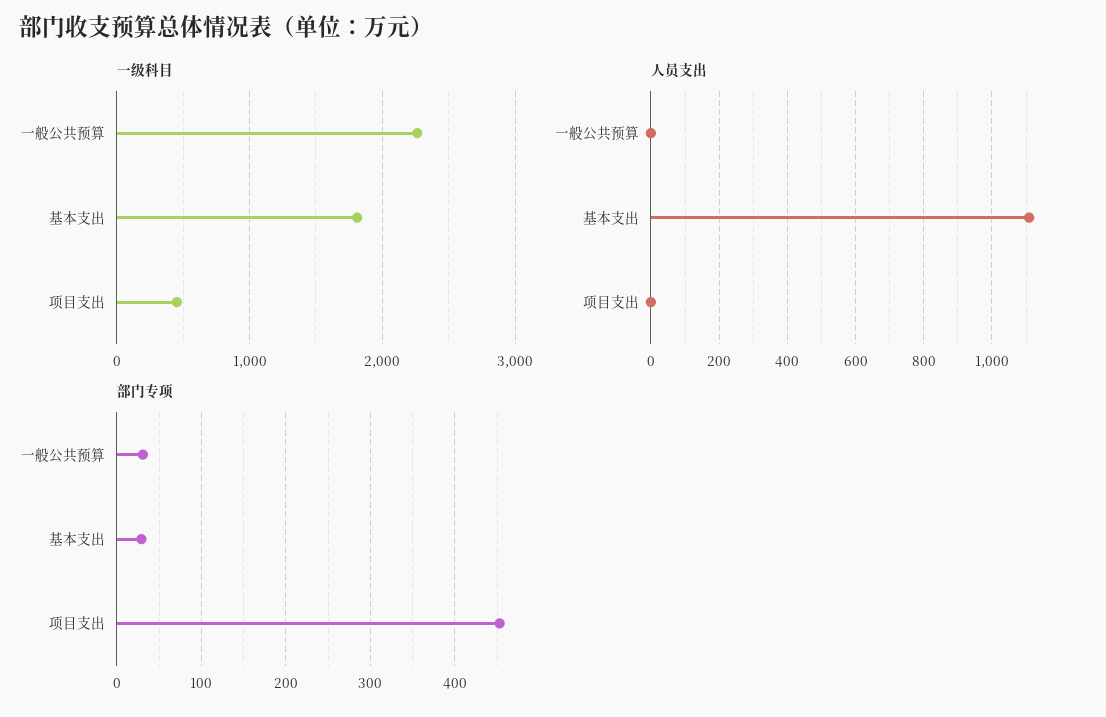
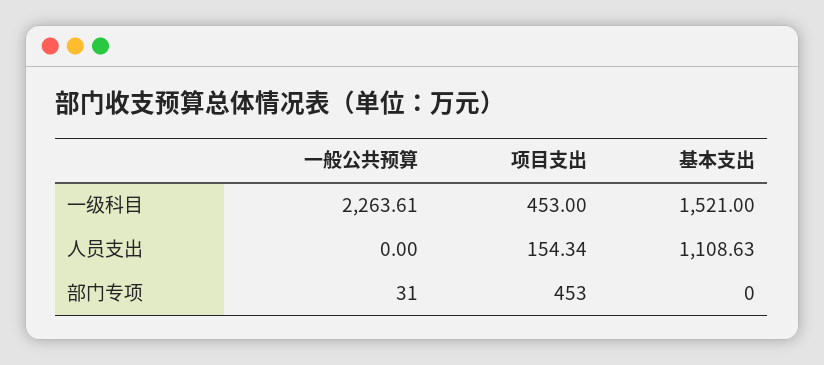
  {
    "一级科目": {
      "一般公共预算": 2263.61,
-     "基本支出": 1800,
+     "基本支出": 1521,
      "项目支出": 453
    },
    "人员支出": {
      "一般公共预算": 0,
      "基本支出": 1108.63,
-     "项目支出": 0
+     "项目支出": 154.34
    },
    "部门专项": {
      "一般公共预算": 31,
-     "基本支出": 30,
+     "基本支出": 0,
      "项目支出": 453
    }
  }

